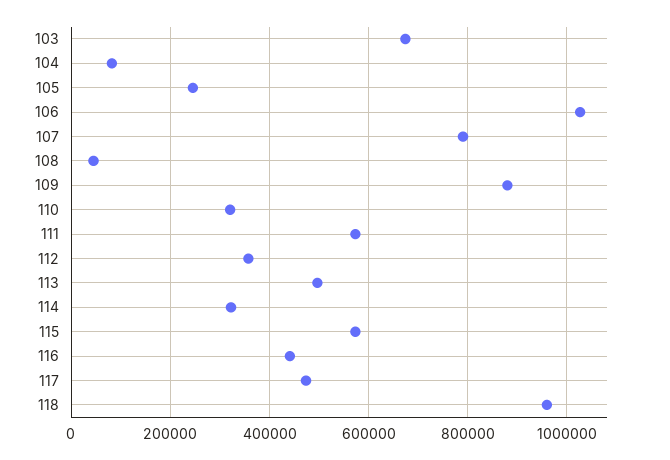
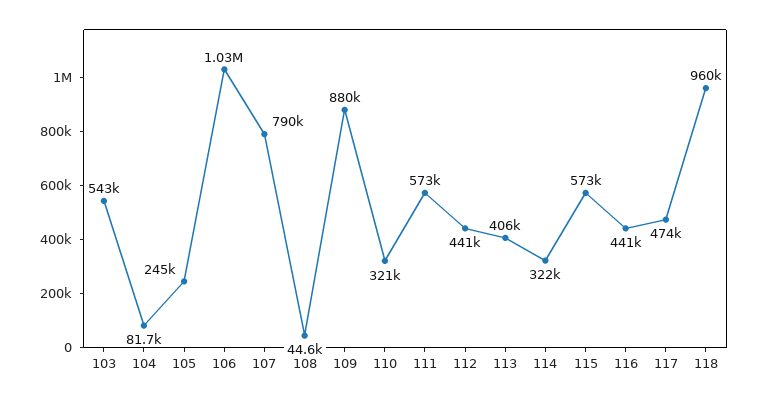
  {
-   "103": 680000,
+   "103": 543000,
    "104": 81700,
    "105": 245000,
    "106": 1030000,
    "107": 790000,
    "108": 44600,
    "109": 880000,
    "110": 321000,
    "111": 573000,
-   "112": 360000,
+   "112": 441000,
-   "113": 500000,
+   "113": 406000,
    "114": 322000,
    "115": 573000,
    "116": 441000,
    "117": 474000,
    "118": 960000
  }

